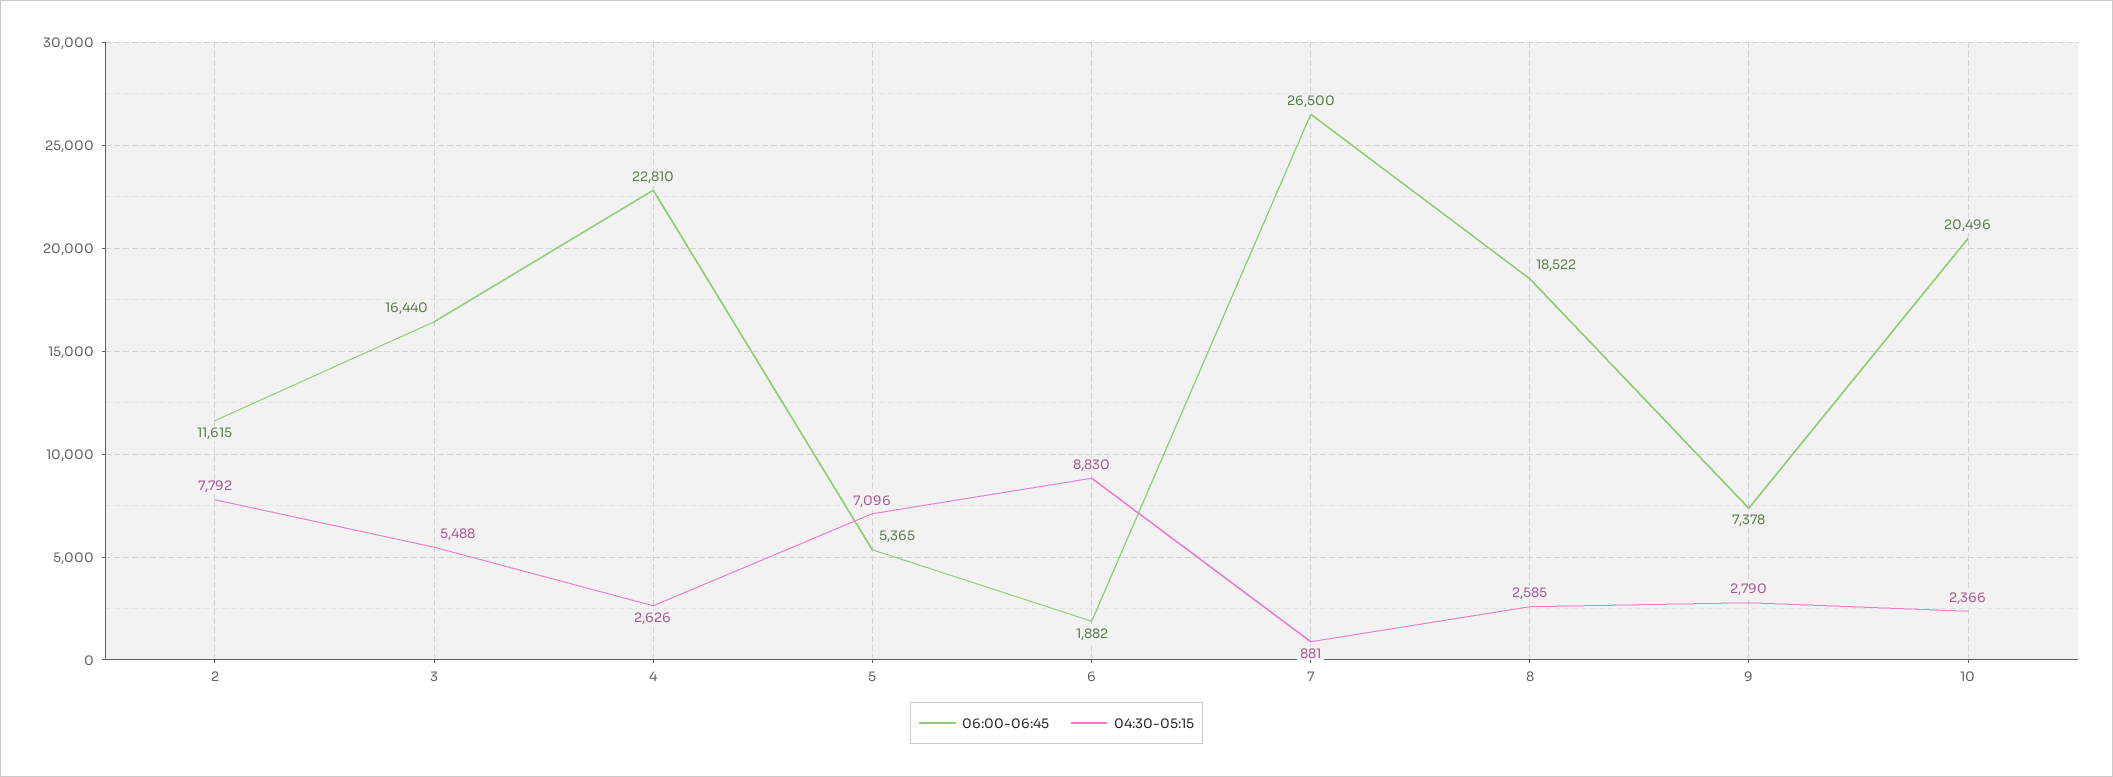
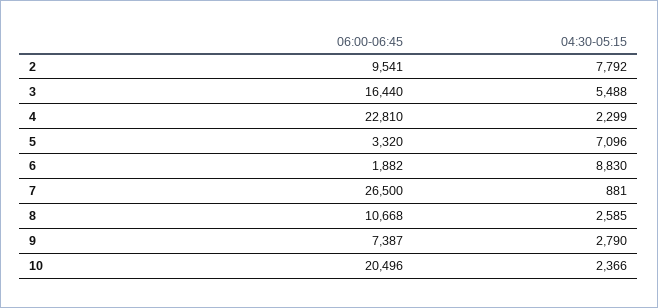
  {
    "06:00-06:45": {
-     "2": 11615,
+     "2": 9541,
      "3": 16440,
      "4": 22810,
-     "5": 5365,
+     "5": 3320,
      "6": 1882,
      "7": 26500,
-     "8": 18522,
+     "8": 10668,
-     "9": 7378,
+     "9": 7387,
      "10": 20496
    },
    "04:30-05:15": {
      "2": 7792,
      "3": 5488,
-     "4": 2626,
+     "4": 2299,
      "5": 7096,
      "6": 8830,
      "7": 881,
      "8": 2585,
      "9": 2790,
      "10": 2366
    }
  }

